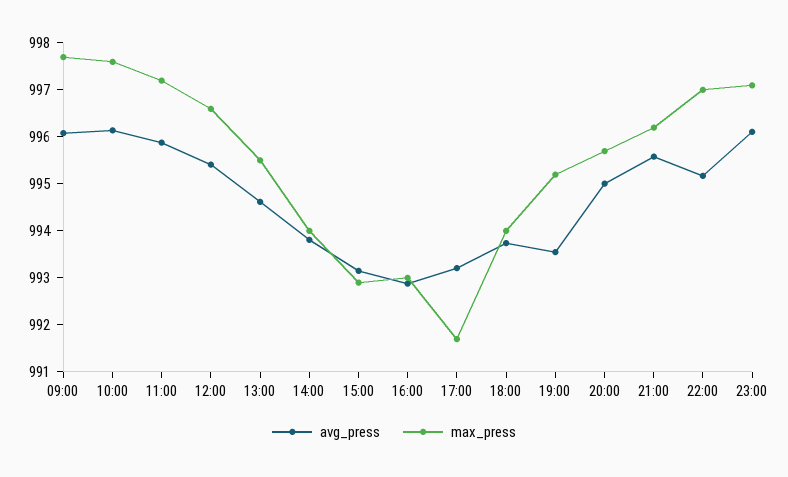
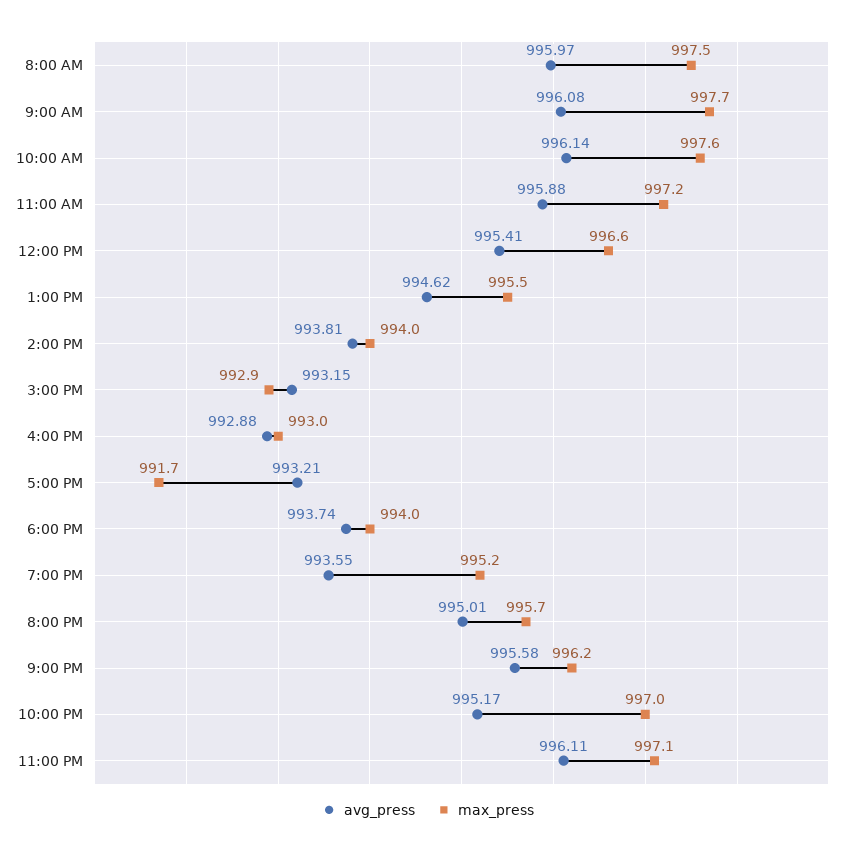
  {
    "avg_press": {
      "09:00": 996.08,
      "10:00": 996.14,
      "11:00": 995.88,
      "12:00": 995.41,
      "13:00": 994.62,
      "14:00": 993.81,
      "15:00": 993.15,
      "16:00": 992.88,
      "17:00": 993.21,
      "18:00": 993.74,
      "19:00": 993.55,
      "20:00": 995.01,
      "21:00": 995.58,
      "22:00": 995.17,
-     "23:00": 996.11
+     "23:00": 996.11,
+     "8:00 AM": 995.97
    },
    "max_press": {
      "09:00": 997.7,
      "10:00": 997.6,
      "11:00": 997.2,
      "12:00": 996.6,
      "13:00": 995.5,
      "14:00": 994,
      "15:00": 992.9,
      "16:00": 993,
      "17:00": 991.7,
      "18:00": 994,
      "19:00": 995.2,
      "20:00": 995.7,
      "21:00": 996.2,
      "22:00": 997,
-     "23:00": 997.1
+     "23:00": 997.1,
+     "8:00 AM": 997.5
    }
  }

